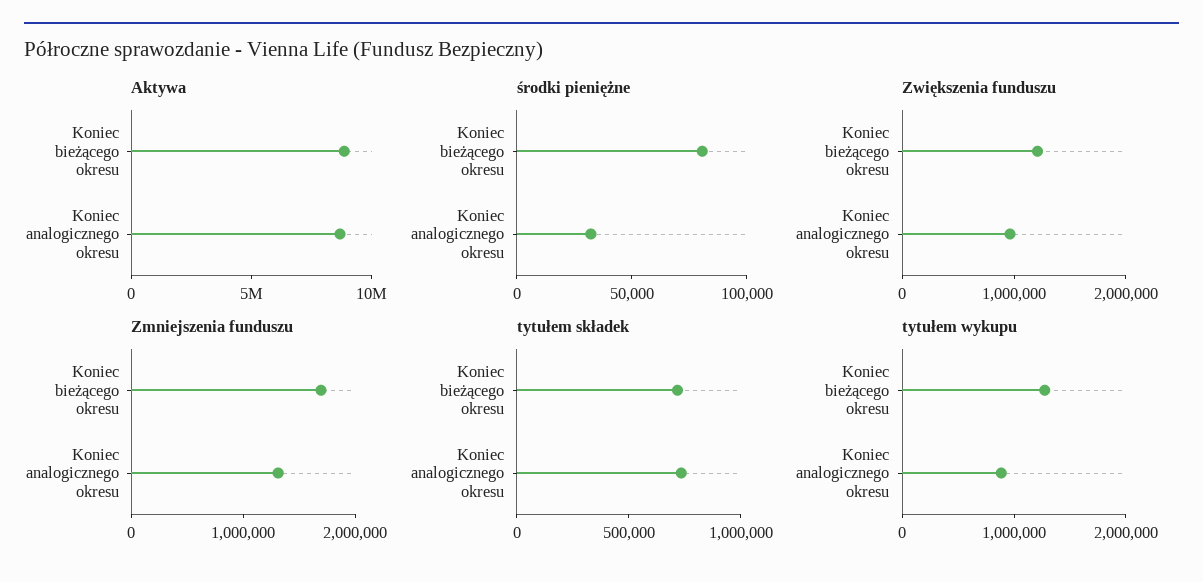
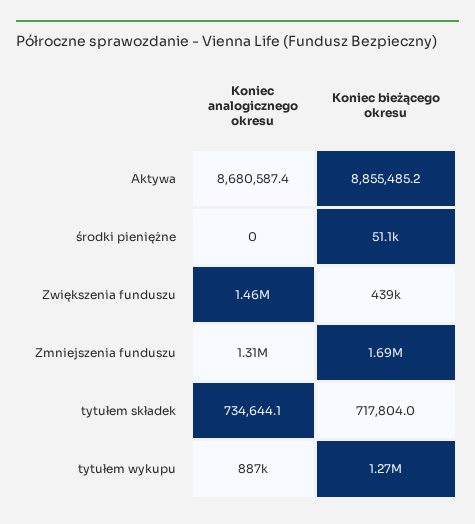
  {
    "Aktywa": {
      "Koniec bieżącego okresu": 8855485.2,
      "Koniec analogicznego okresu": 8680587.4
    },
    "środki pieniężne": {
-     "Koniec bieżącego okresu": 80000,
+     "Koniec bieżącego okresu": 51100,
-     "Koniec analogicznego okresu": 30000
+     "Koniec analogicznego okresu": 0
    },
    "Zwiększenia funduszu": {
-     "Koniec bieżącego okresu": 1200000,
+     "Koniec bieżącego okresu": 439000,
-     "Koniec analogicznego okresu": 1000000
+     "Koniec analogicznego okresu": 1460000
    },
    "Zmniejszenia funduszu": {
      "Koniec bieżącego okresu": 1690000,
      "Koniec analogicznego okresu": 1310000
    },
    "tytułem składek": {
      "Koniec bieżącego okresu": 717804,
      "Koniec analogicznego okresu": 734644.1
    },
    "tytułem wykupu": {
      "Koniec bieżącego okresu": 1270000,
      "Koniec analogicznego okresu": 887000
    }
  }

